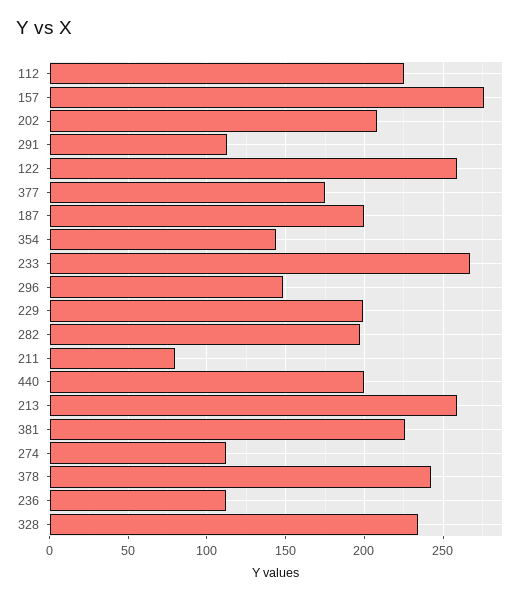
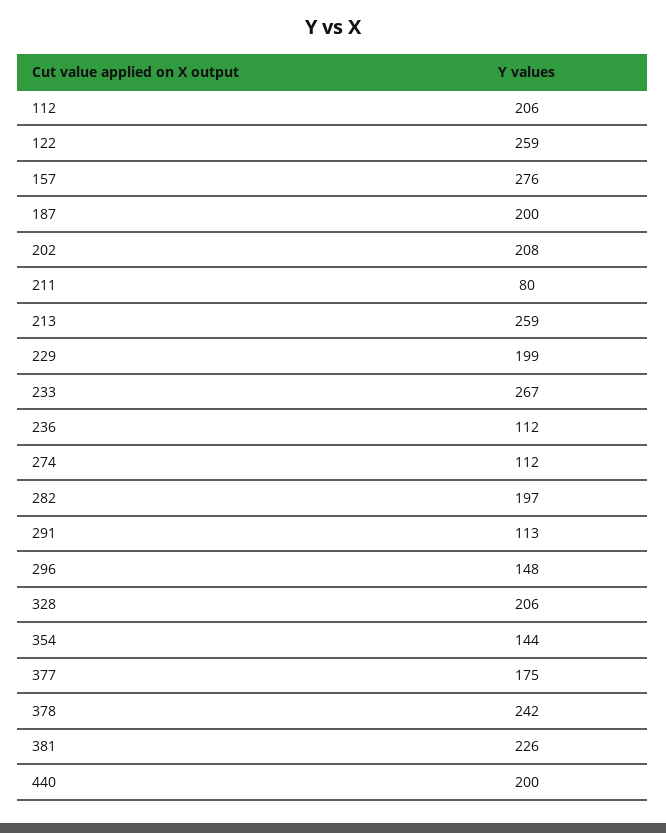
  {
-   "112": 225,
+   "112": 206,
    "157": 276,
    "202": 208,
    "291": 113,
    "122": 259,
    "377": 175,
    "187": 200,
    "354": 144,
    "233": 267,
    "296": 148,
    "229": 199,
    "282": 197,
    "211": 80,
    "440": 200,
    "213": 259,
    "381": 226,
    "274": 112,
    "378": 242,
    "236": 112,
-   "328": 235
+   "328": 206
  }

